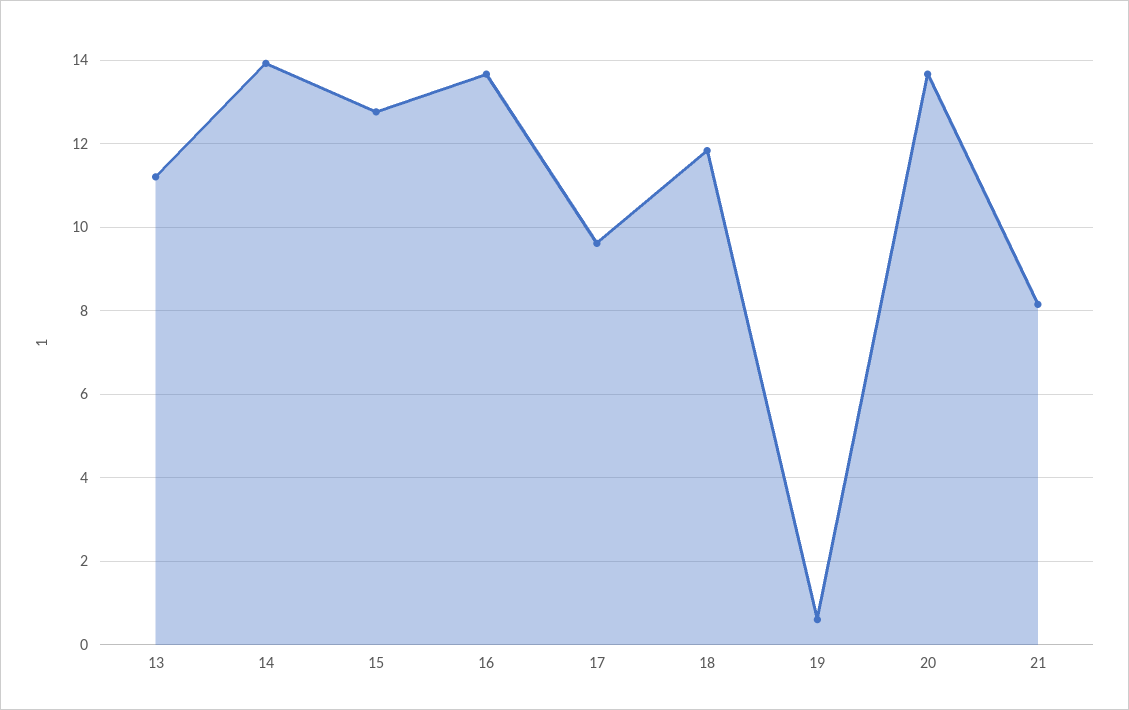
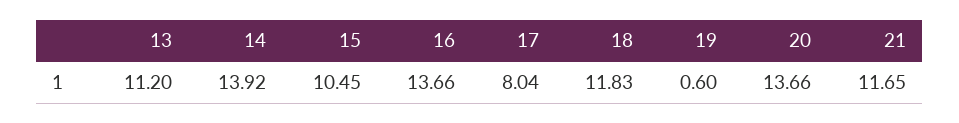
  {
    "13": 11.2,
    "14": 13.92,
-   "15": 12.8,
+   "15": 10.45,
    "16": 13.66,
-   "17": 9.6,
+   "17": 8.04,
    "18": 11.83,
    "19": 0.6,
    "20": 13.66,
-   "21": 8.2
+   "21": 11.65
  }

